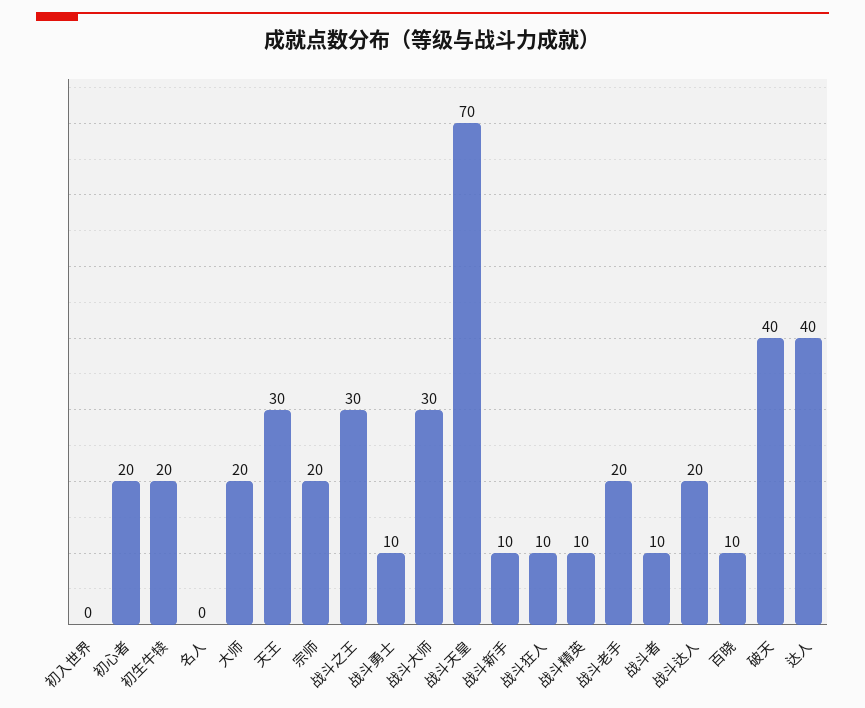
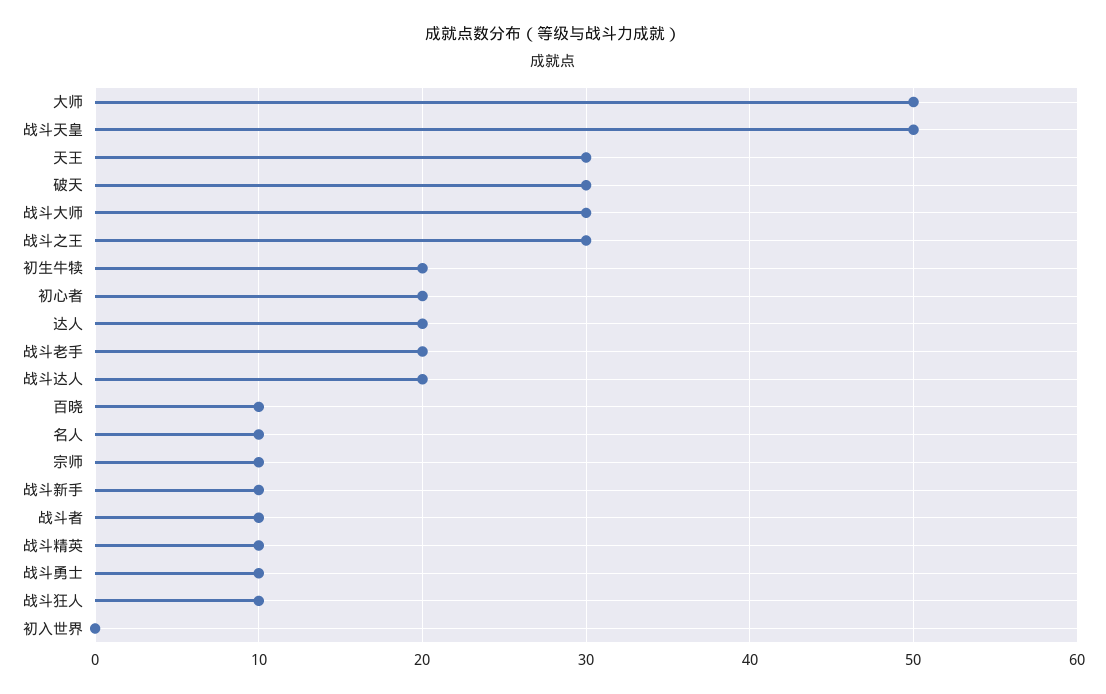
  {
    "初入世界": 0,
    "初心者": 20,
    "初生牛犊": 20,
-   "名人": 0,
+   "名人": 10,
-   "大师": 20,
+   "大师": 50,
    "天王": 30,
-   "宗师": 20,
+   "宗师": 10,
    "战斗之王": 30,
    "战斗勇士": 10,
    "战斗大师": 30,
-   "战斗天皇": 70,
+   "战斗天皇": 50,
    "战斗新手": 10,
    "战斗狂人": 10,
    "战斗精英": 10,
    "战斗老手": 20,
    "战斗者": 10,
    "战斗达人": 20,
    "百晓": 10,
-   "破天": 40,
+   "破天": 30,
-   "达人": 40
+   "达人": 20
  }

